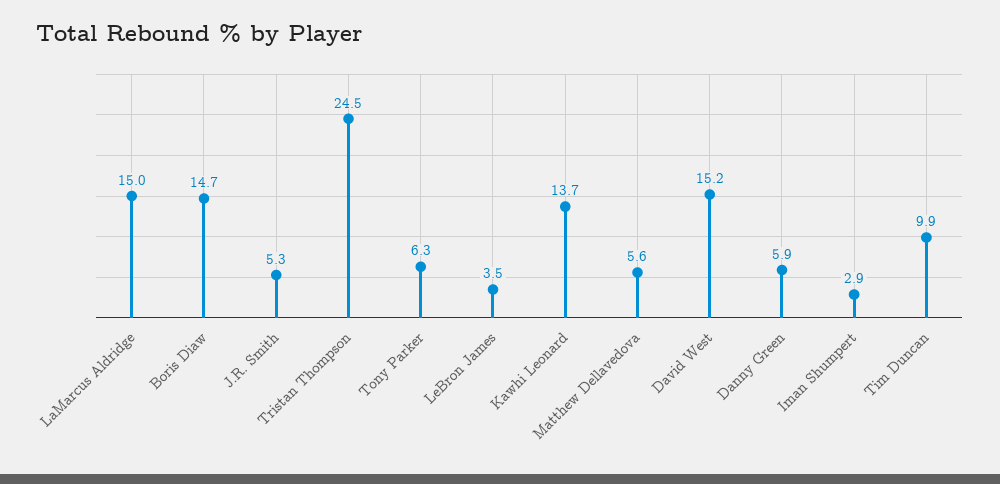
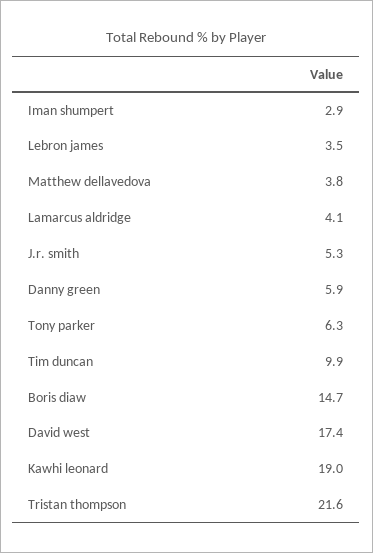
  {
-   "LaMarcus Aldridge": 15,
+   "LaMarcus Aldridge": 4.1,
    "Boris Diaw": 14.7,
    "J.R. Smith": 5.3,
-   "Tristan Thompson": 24.5,
+   "Tristan Thompson": 21.6,
    "Tony Parker": 6.3,
    "LeBron James": 3.5,
-   "Kawhi Leonard": 13.7,
+   "Kawhi Leonard": 19,
-   "Matthew Dellavedova": 5.6,
+   "Matthew Dellavedova": 3.8,
-   "David West": 15.2,
+   "David West": 17.4,
    "Danny Green": 5.9,
    "Iman Shumpert": 2.9,
    "Tim Duncan": 9.9
  }

